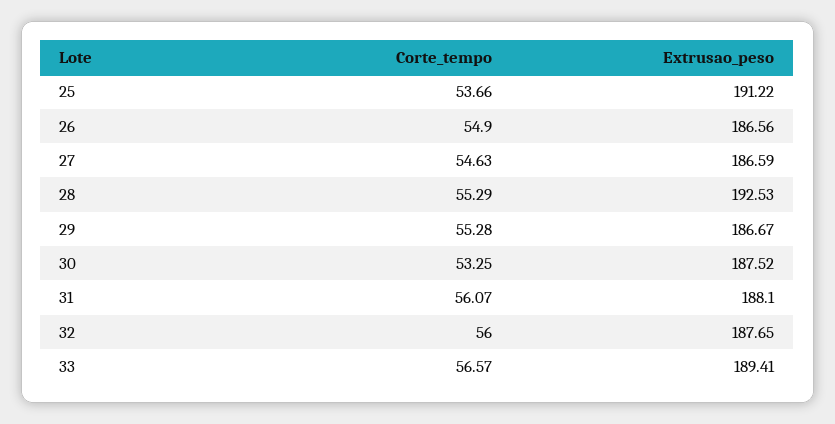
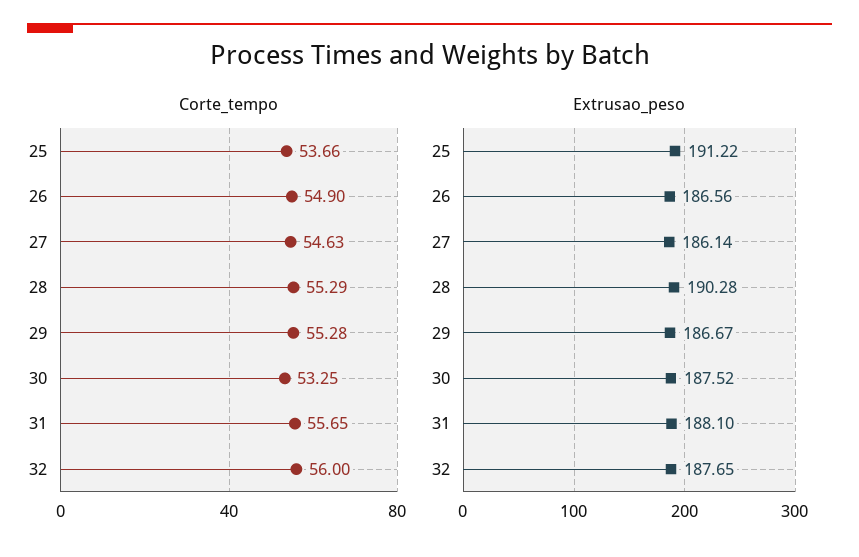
  {
    "Corte_tempo": {
      "25": 53.66,
      "26": 54.9,
      "27": 54.63,
      "28": 55.29,
      "29": 55.28,
      "30": 53.25,
-     "31": 56.07,
+     "31": 55.65,
-     "32": 56,
+     "32": 56
-     "33": 56.57
    },
    "Extrusao_peso": {
      "25": 191.22,
      "26": 186.56,
-     "27": 186.59,
+     "27": 186.14,
-     "28": 192.53,
+     "28": 190.28,
      "29": 186.67,
      "30": 187.52,
      "31": 188.1,
-     "32": 187.65,
+     "32": 187.65
-     "33": 189.41
    }
  }

